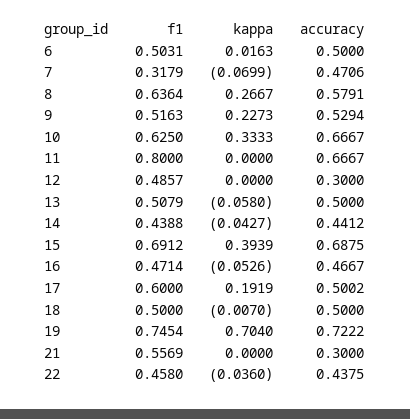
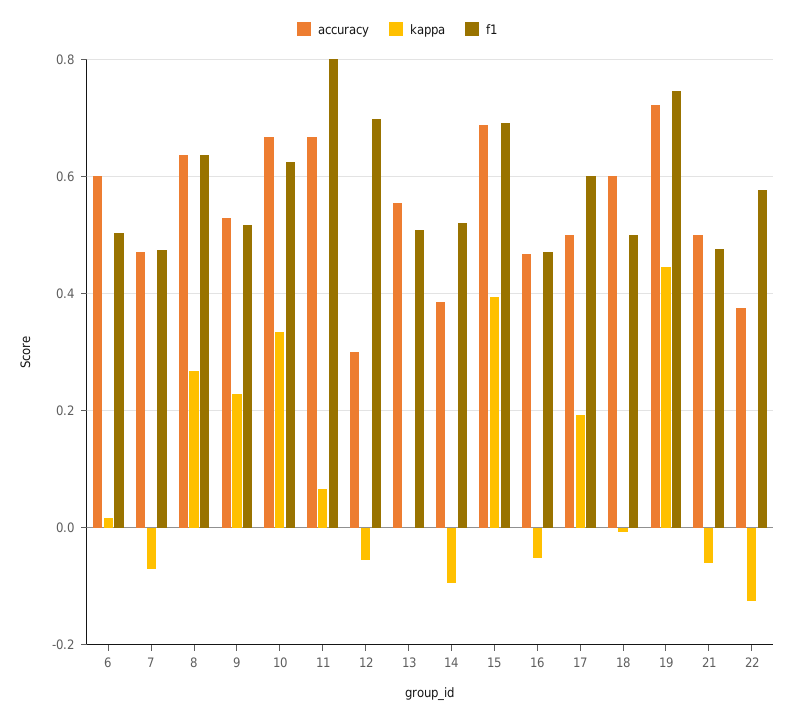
  {
    "f1": {
      "6": 0.5031,
-     "7": 0.3179,
+     "7": 0.48,
      "8": 0.6364,
      "9": 0.5163,
      "10": 0.625,
      "11": 0.8,
-     "12": 0.4857,
+     "12": 0.7,
      "13": 0.5079,
-     "14": 0.4388,
+     "14": 0.52,
      "15": 0.6912,
      "16": 0.4714,
      "17": 0.6,
      "18": 0.5,
      "19": 0.7454,
-     "21": 0.5569,
+     "21": 0.48,
-     "22": 0.458
+     "22": 0.58
    },
    "kappa": {
      "6": 0.0163,
      "7": -0.0699,
      "8": 0.2667,
      "9": 0.2273,
      "10": 0.3333,
-     "11": 0,
+     "11": 0.06,
-     "12": 0,
+     "12": -0.06,
-     "13": -0.058,
+     "13": 0,
-     "14": -0.0427,
+     "14": -0.1,
      "15": 0.3939,
      "16": -0.0526,
      "17": 0.1919,
      "18": -0.007,
-     "19": 0.704,
+     "19": 0.44,
-     "21": 0,
+     "21": -0.06,
-     "22": -0.036
+     "22": -0.12
    },
    "accuracy": {
-     "6": 0.5,
+     "6": 0.6,
      "7": 0.4706,
-     "8": 0.5791,
+     "8": 0.64,
      "9": 0.5294,
      "10": 0.6667,
      "11": 0.6667,
      "12": 0.3,
-     "13": 0.5,
+     "13": 0.56,
-     "14": 0.4412,
+     "14": 0.38,
      "15": 0.6875,
      "16": 0.4667,
      "17": 0.5002,
-     "18": 0.5,
+     "18": 0.6,
      "19": 0.7222,
-     "21": 0.3,
+     "21": 0.5,
-     "22": 0.4375
+     "22": 0.38
    }
  }

